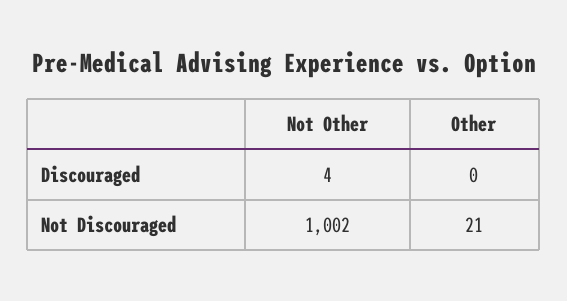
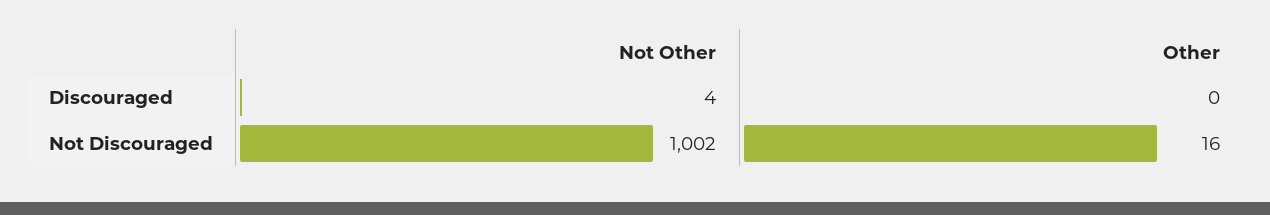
  {
    "Not Other": {
      "Discouraged": 4,
      "Not Discouraged": 1002
    },
    "Other": {
      "Discouraged": 0,
-     "Not Discouraged": 21
+     "Not Discouraged": 16
    }
  }

